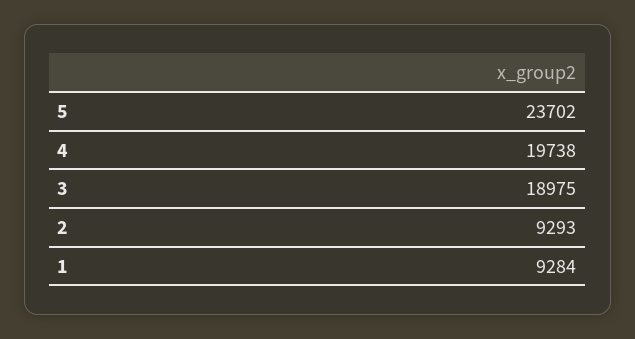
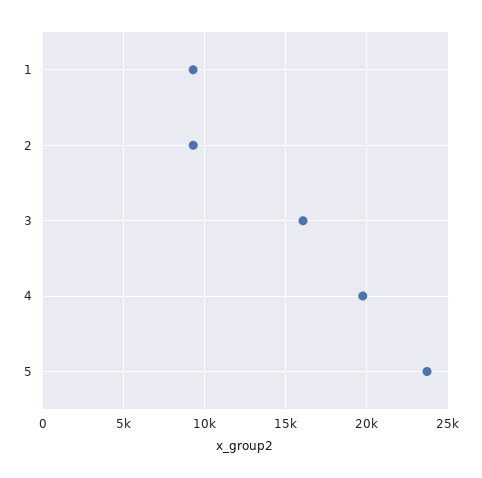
  {
    "5": 23702,
    "4": 19738,
-   "3": 18975,
+   "3": 16000,
    "2": 9293,
    "1": 9284
  }

